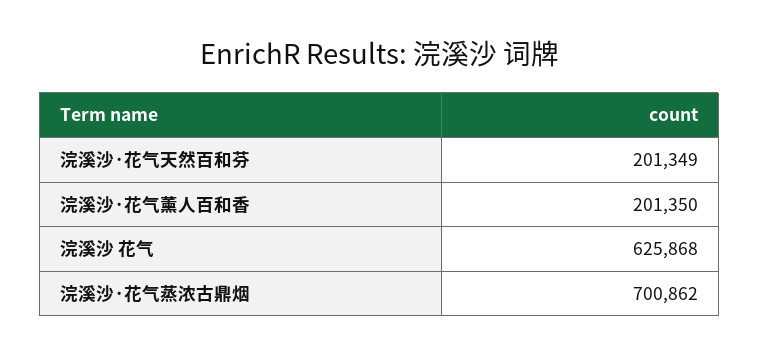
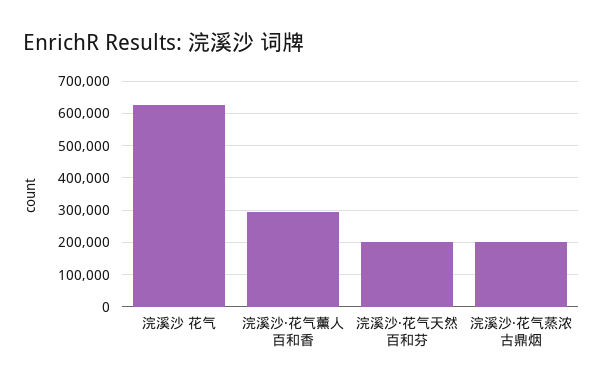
  {
    "浣溪沙·花气天然百和芬": 201349,
-   "浣溪沙·花气薰人百和香": 201350,
+   "浣溪沙·花气薰人百和香": 300000,
    "浣溪沙 花气": 625868,
-   "浣溪沙·花气蒸浓古鼎烟": 700862
+   "浣溪沙·花气蒸浓古鼎烟": 200000
  }

